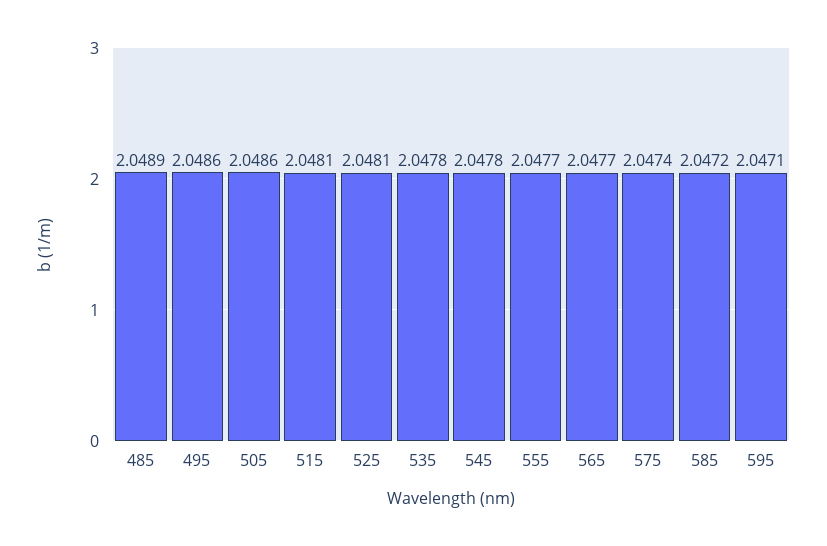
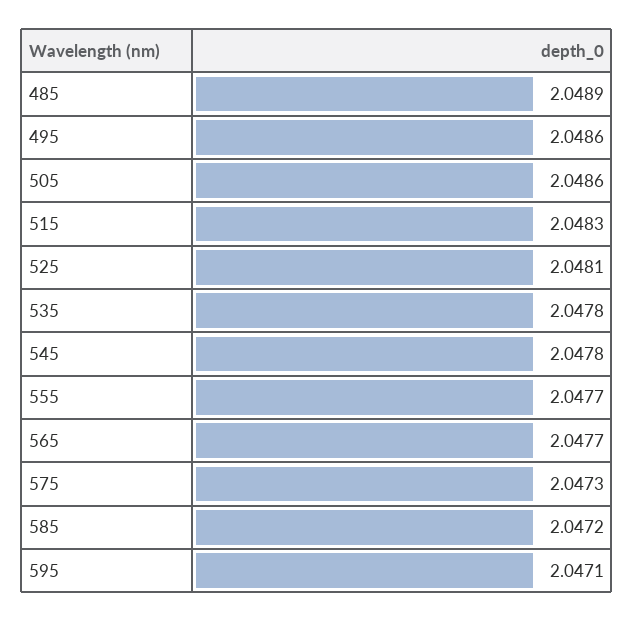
  {
    "485": 2.0489,
    "495": 2.0486,
    "505": 2.0486,
-   "515": 2.0481,
+   "515": 2.0483,
    "525": 2.0481,
    "535": 2.0478,
    "545": 2.0478,
    "555": 2.0477,
    "565": 2.0477,
-   "575": 2.0474,
+   "575": 2.0473,
    "585": 2.0472,
    "595": 2.0471
  }

